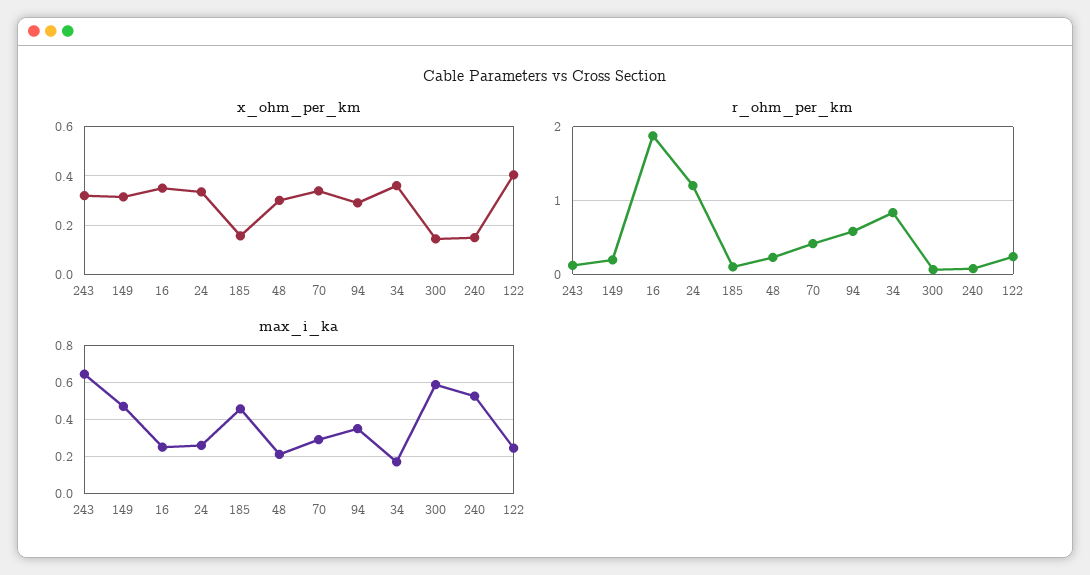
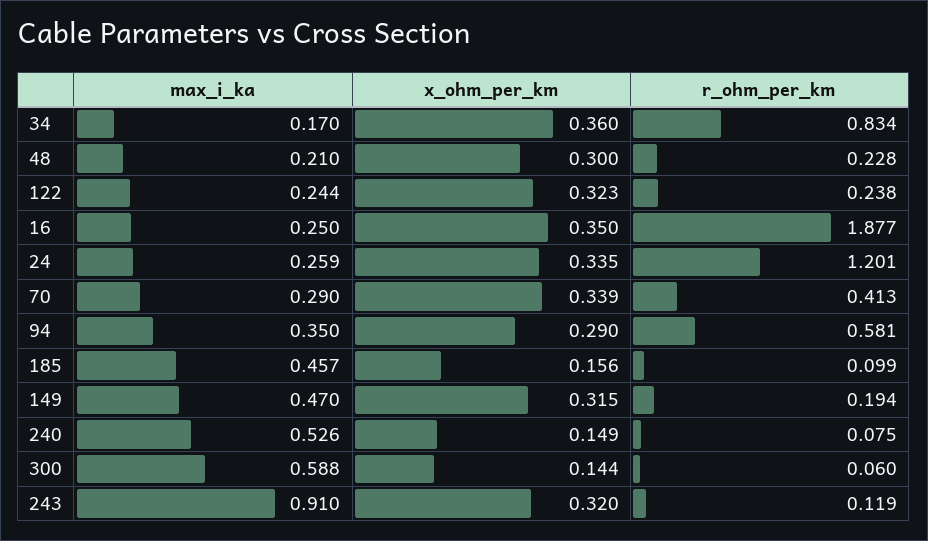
  {
    "x_ohm_per_km": {
      "243": 0.32,
      "149": 0.315,
      "16": 0.35,
      "24": 0.335,
      "185": 0.156,
      "48": 0.3,
      "70": 0.339,
      "94": 0.29,
      "34": 0.36,
      "300": 0.144,
      "240": 0.149,
-     "122": 0.4
+     "122": 0.323
    },
    "r_ohm_per_km": {
      "243": 0.119,
      "149": 0.194,
      "16": 1.877,
      "24": 1.201,
      "185": 0.099,
      "48": 0.228,
      "70": 0.413,
      "94": 0.581,
      "34": 0.834,
      "300": 0.06,
      "240": 0.075,
      "122": 0.238
    },
    "max_i_ka": {
-     "243": 0.65,
+     "243": 0.91,
      "149": 0.47,
      "16": 0.25,
      "24": 0.259,
      "185": 0.457,
      "48": 0.21,
      "70": 0.29,
      "94": 0.35,
      "34": 0.17,
      "300": 0.588,
      "240": 0.526,
      "122": 0.244
    }
  }

